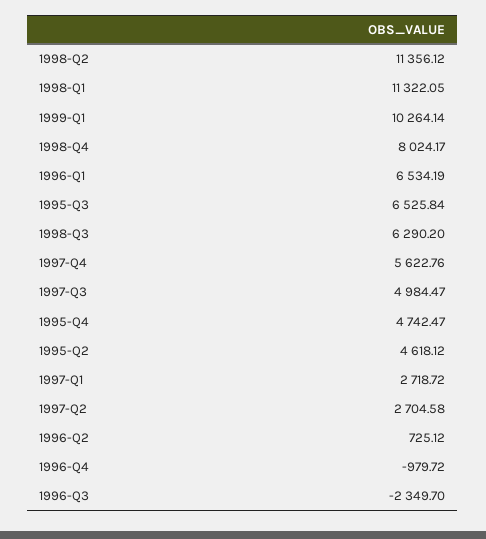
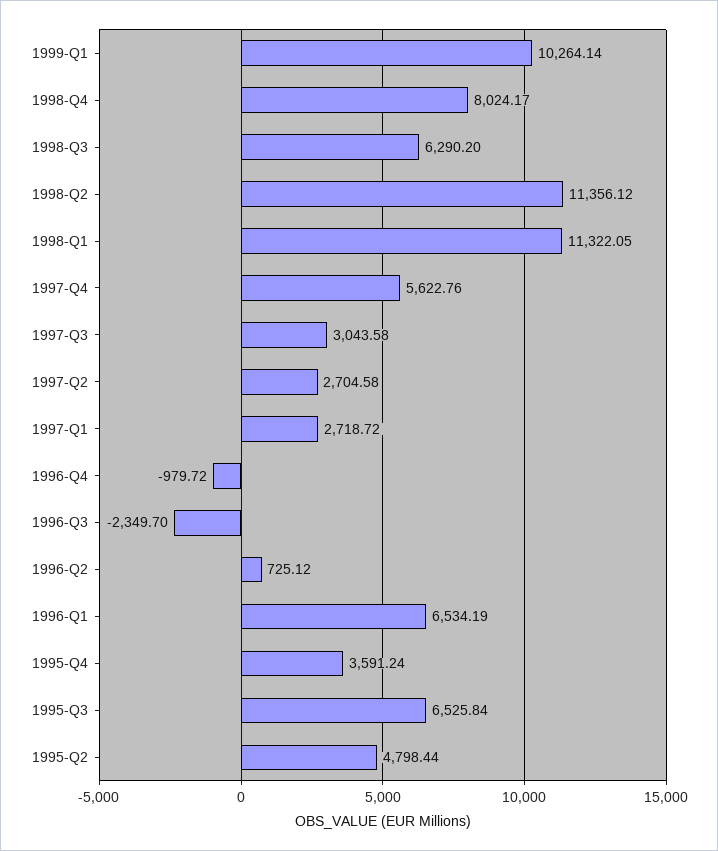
  {
    "1998-Q2": 11356.12,
    "1998-Q1": 11322.05,
    "1999-Q1": 10264.14,
    "1998-Q4": 8024.17,
    "1996-Q1": 6534.19,
    "1995-Q3": 6525.84,
    "1998-Q3": 6290.2,
    "1997-Q4": 5622.76,
-   "1997-Q3": 4984.47,
+   "1997-Q3": 3043.58,
-   "1995-Q4": 4742.47,
+   "1995-Q4": 3591.24,
-   "1995-Q2": 4618.12,
+   "1995-Q2": 4798.44,
    "1997-Q1": 2718.72,
    "1997-Q2": 2704.58,
    "1996-Q2": 725.12,
    "1996-Q4": -979.72,
    "1996-Q3": -2349.7
  }

